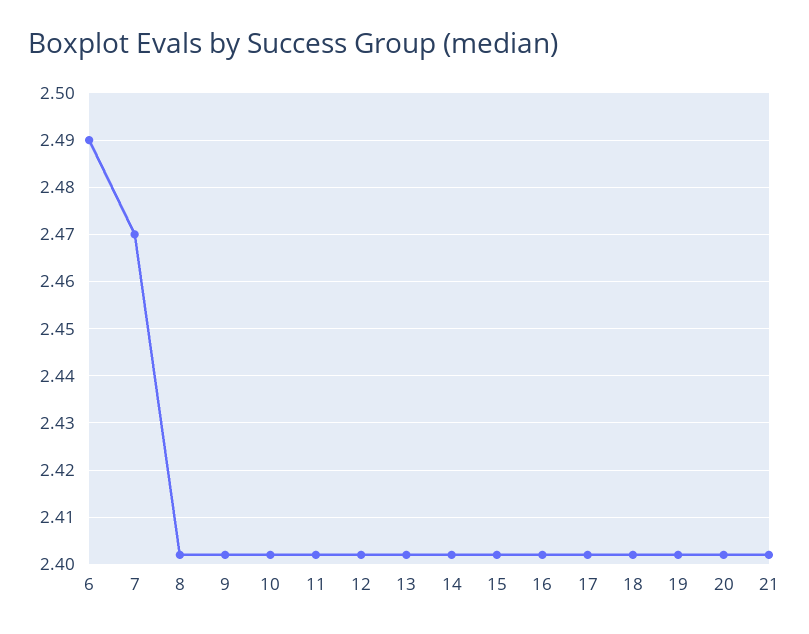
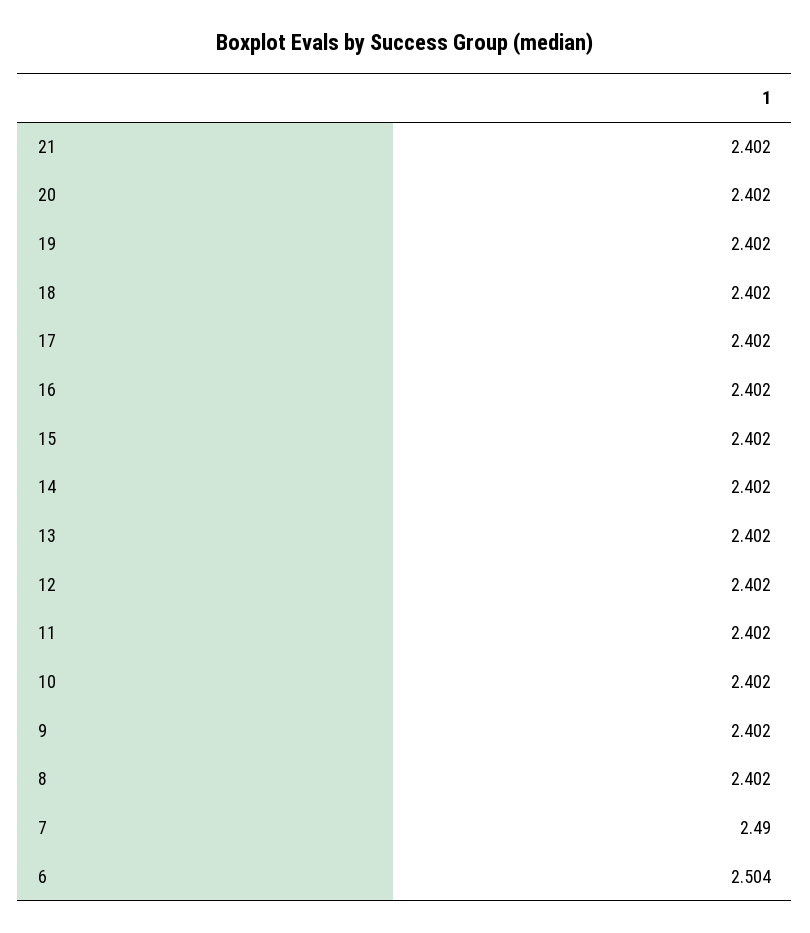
  {
-   "6": 2.49,
+   "6": 2.504,
-   "7": 2.47,
+   "7": 2.49,
    "8": 2.402,
    "9": 2.402,
    "10": 2.402,
    "11": 2.402,
    "12": 2.402,
    "13": 2.402,
    "14": 2.402,
    "15": 2.402,
    "16": 2.402,
    "17": 2.402,
    "18": 2.402,
    "19": 2.402,
    "20": 2.402,
    "21": 2.402
  }

